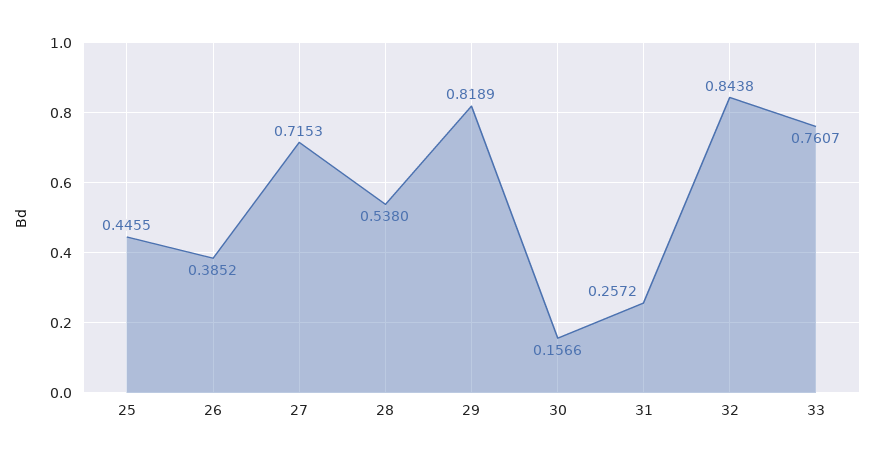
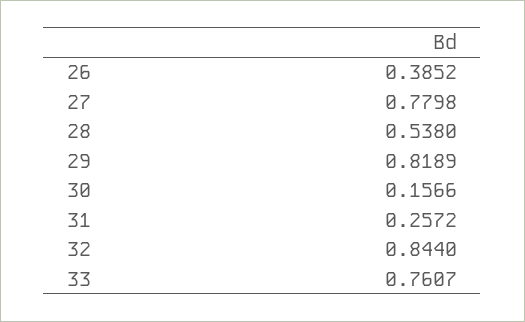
  {
-   "25": 0.4455,
    "26": 0.3852,
-   "27": 0.7153,
+   "27": 0.7798,
    "28": 0.538,
    "29": 0.8189,
    "30": 0.1566,
    "31": 0.2572,
-   "32": 0.8438,
+   "32": 0.844,
    "33": 0.7607
  }

